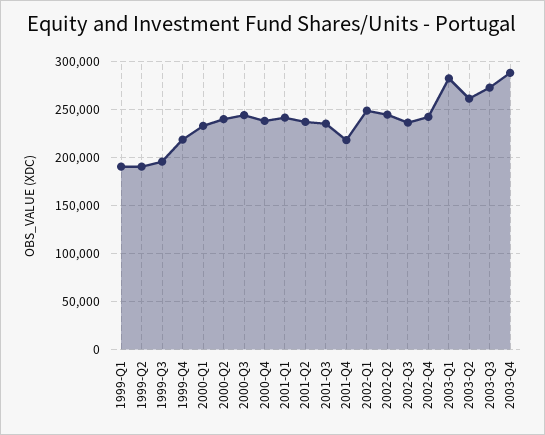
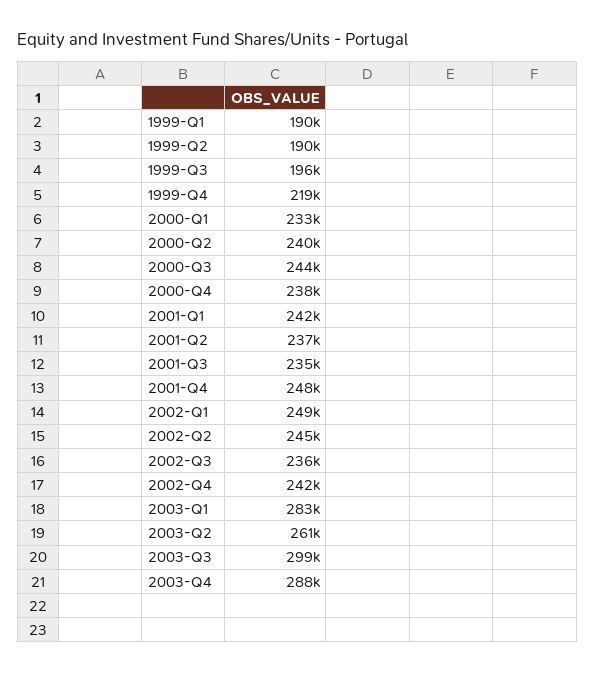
  {
    "1999-Q1": 190000,
    "1999-Q2": 190000,
    "1999-Q3": 196000,
    "1999-Q4": 219000,
    "2000-Q1": 233000,
    "2000-Q2": 240000,
    "2000-Q3": 244000,
    "2000-Q4": 238000,
    "2001-Q1": 242000,
    "2001-Q2": 237000,
    "2001-Q3": 235000,
-   "2001-Q4": 220000,
+   "2001-Q4": 248000,
    "2002-Q1": 249000,
    "2002-Q2": 245000,
    "2002-Q3": 236000,
    "2002-Q4": 242000,
    "2003-Q1": 283000,
    "2003-Q2": 261000,
-   "2003-Q3": 270000,
+   "2003-Q3": 299000,
    "2003-Q4": 288000
  }

